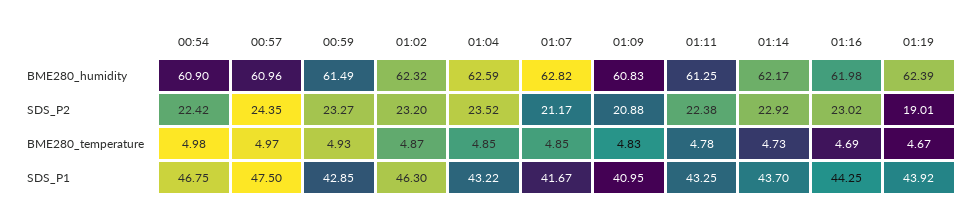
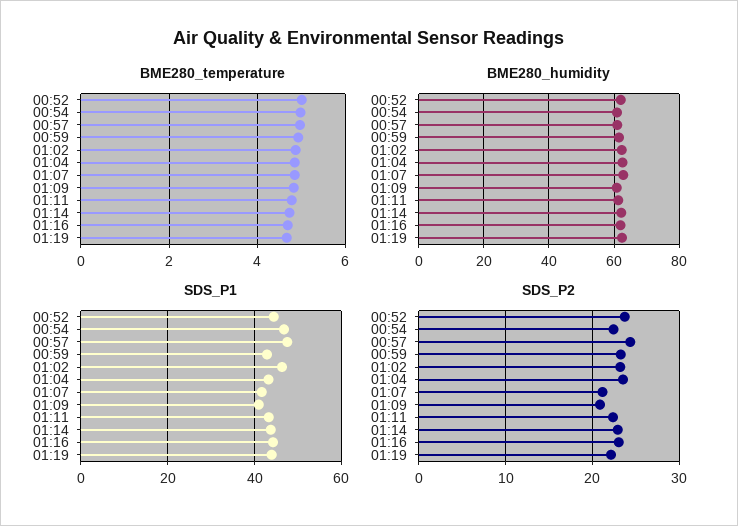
  {
    "BME280_humidity": {
      "00:54": 60.9,
      "00:57": 60.96,
      "00:59": 61.49,
      "01:02": 62.32,
      "01:04": 62.59,
      "01:07": 62.82,
      "01:09": 60.83,
      "01:11": 61.25,
      "01:14": 62.17,
      "01:16": 61.98,
-     "01:19": 62.39
+     "01:19": 62.39,
+     "00:52": 62
    },
    "SDS_P2": {
      "00:54": 22.42,
      "00:57": 24.35,
      "00:59": 23.27,
      "01:02": 23.2,
      "01:04": 23.52,
      "01:07": 21.17,
      "01:09": 20.88,
      "01:11": 22.38,
      "01:14": 22.92,
      "01:16": 23.02,
-     "01:19": 19.01
+     "01:19": 22,
+     "00:52": 24
    },
    "BME280_temperature": {
      "00:54": 4.98,
      "00:57": 4.97,
      "00:59": 4.93,
      "01:02": 4.87,
      "01:04": 4.85,
      "01:07": 4.85,
      "01:09": 4.83,
      "01:11": 4.78,
      "01:14": 4.73,
      "01:16": 4.69,
-     "01:19": 4.67
+     "01:19": 4.67,
+     "00:52": 5
    },
    "SDS_P1": {
      "00:54": 46.75,
      "00:57": 47.5,
      "00:59": 42.85,
      "01:02": 46.3,
      "01:04": 43.22,
      "01:07": 41.67,
      "01:09": 40.95,
      "01:11": 43.25,
      "01:14": 43.7,
      "01:16": 44.25,
-     "01:19": 43.92
+     "01:19": 43.92,
+     "00:52": 44
    }
  }

